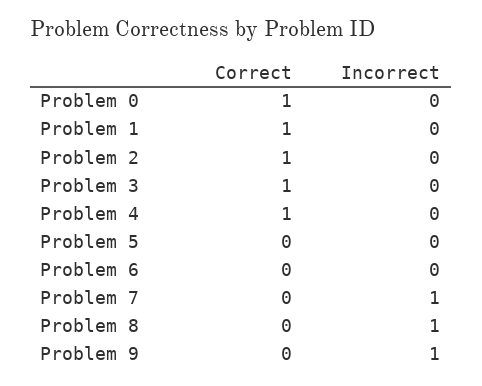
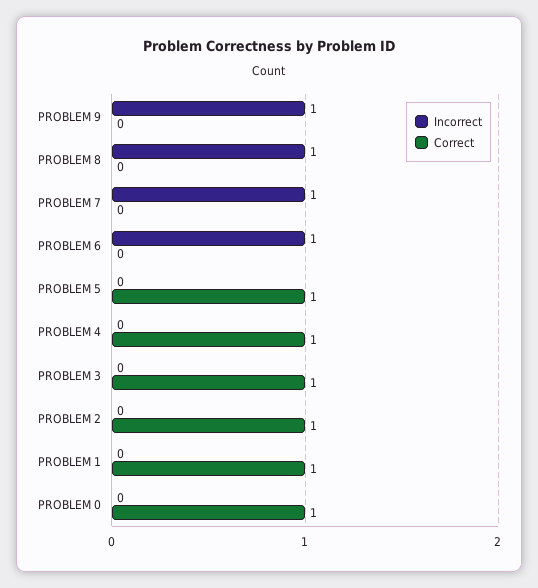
  {
    "Correct": {
      "Problem 0": 1,
      "Problem 1": 1,
      "Problem 2": 1,
      "Problem 3": 1,
      "Problem 4": 1,
-     "Problem 5": 0,
+     "Problem 5": 1,
      "Problem 6": 0,
      "Problem 7": 0,
      "Problem 8": 0,
      "Problem 9": 0
    },
    "Incorrect": {
      "Problem 0": 0,
      "Problem 1": 0,
      "Problem 2": 0,
      "Problem 3": 0,
      "Problem 4": 0,
      "Problem 5": 0,
-     "Problem 6": 0,
+     "Problem 6": 1,
      "Problem 7": 1,
      "Problem 8": 1,
      "Problem 9": 1
    }
  }

